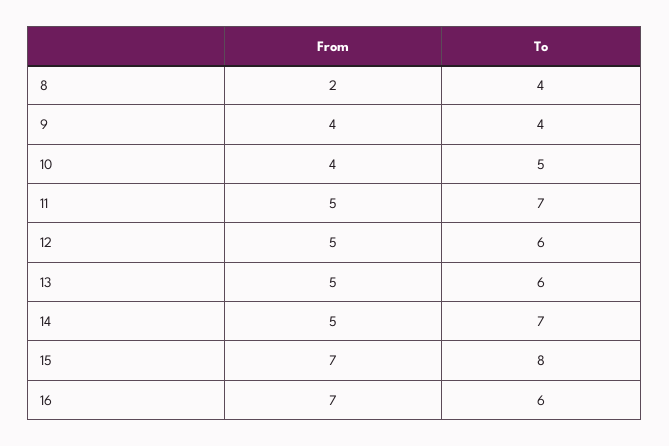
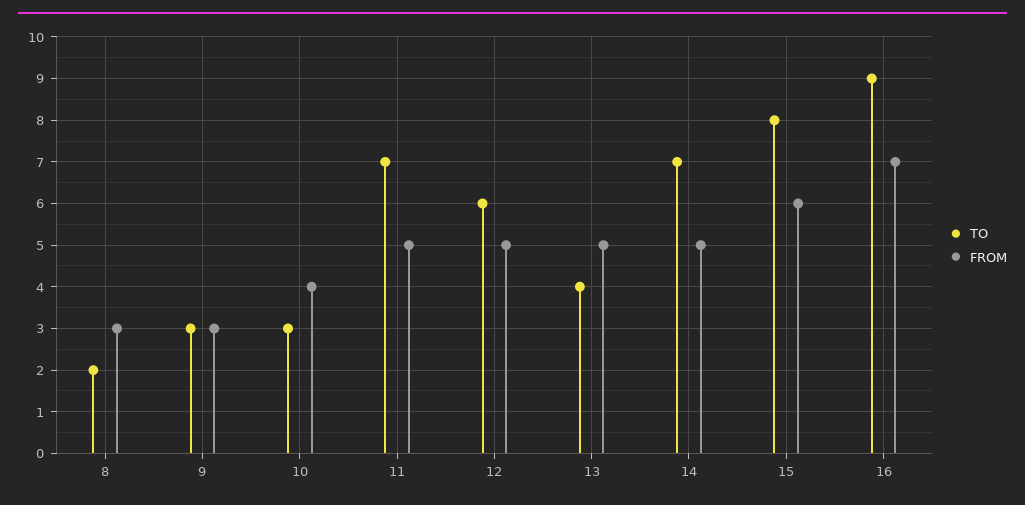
  {
    "From": {
-     "8": 2,
+     "8": 3,
-     "9": 4,
+     "9": 3,
      "10": 4,
      "11": 5,
      "12": 5,
      "13": 5,
      "14": 5,
-     "15": 7,
+     "15": 6,
      "16": 7
    },
    "To": {
-     "8": 4,
+     "8": 2,
-     "9": 4,
+     "9": 3,
-     "10": 5,
+     "10": 3,
      "11": 7,
      "12": 6,
-     "13": 6,
+     "13": 4,
      "14": 7,
      "15": 8,
-     "16": 6
+     "16": 9
    }
  }

